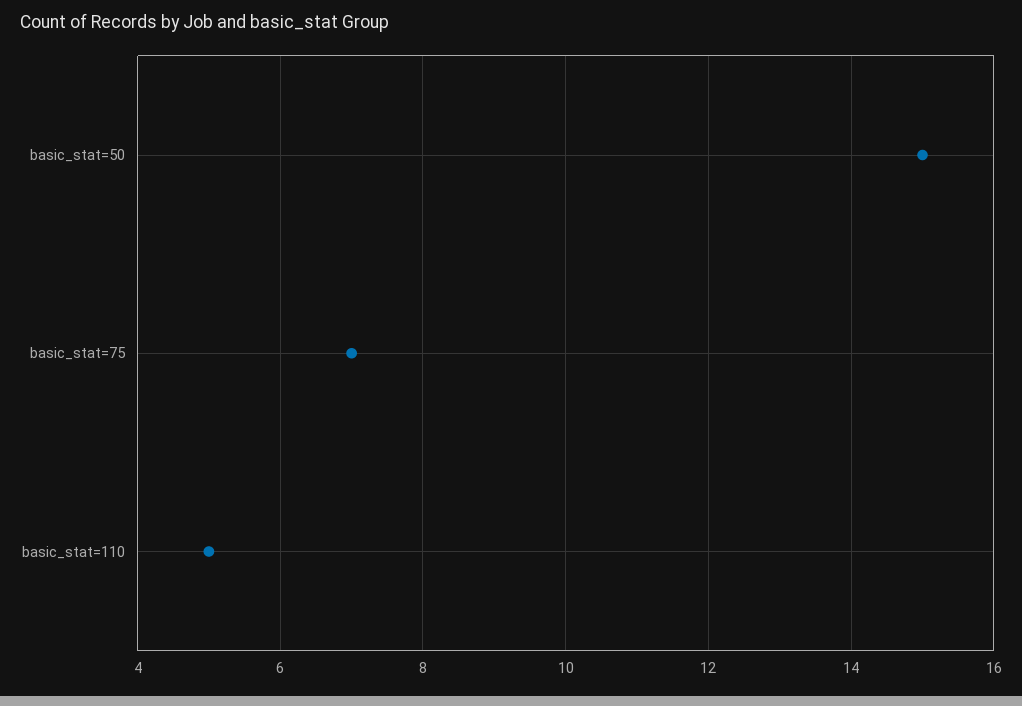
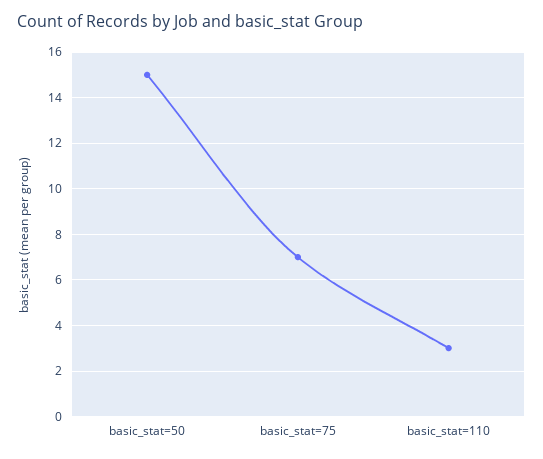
  {
    "basic_stat=50": 15,
    "basic_stat=75": 7,
-   "basic_stat=110": 5
+   "basic_stat=110": 3
  }

